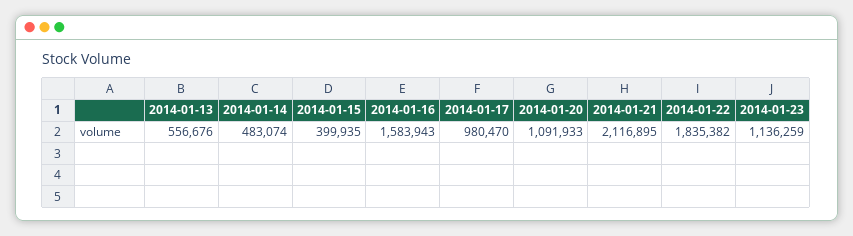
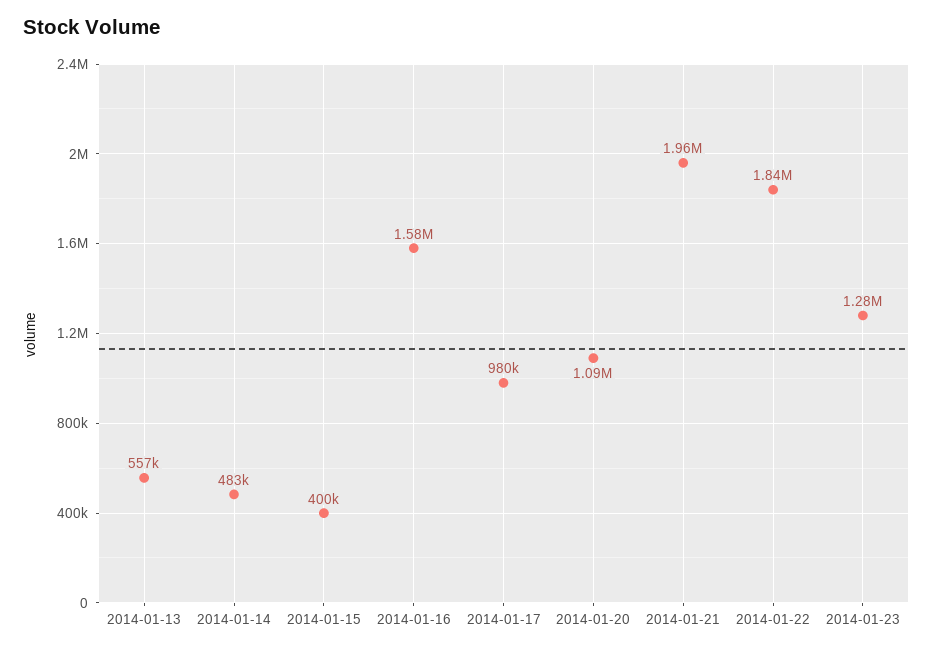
  {
    "2014-01-13": 556676,
    "2014-01-14": 483074,
    "2014-01-15": 399935,
    "2014-01-16": 1583943,
    "2014-01-17": 980470,
    "2014-01-20": 1091933,
-   "2014-01-21": 2116895,
+   "2014-01-21": 1960000,
    "2014-01-22": 1835382,
-   "2014-01-23": 1136259
+   "2014-01-23": 1280000
  }

